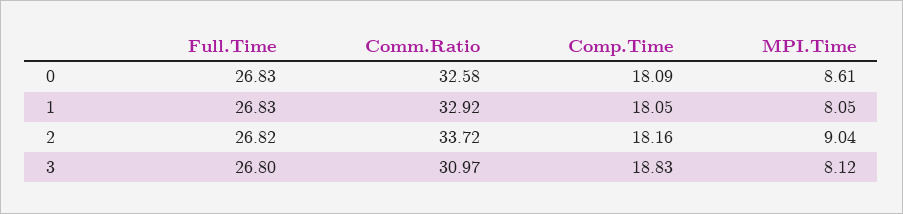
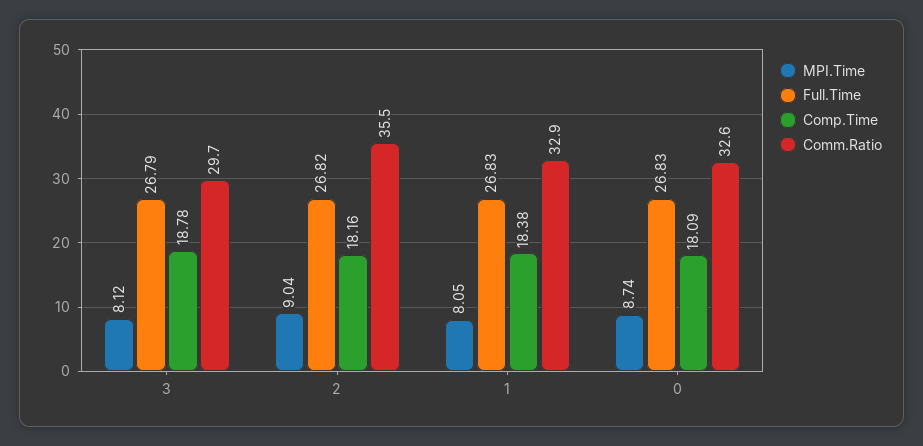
  {
    "Full.Time": {
      "0": 26.83,
      "1": 26.83,
      "2": 26.82,
-     "3": 26.8
+     "3": 26.79
    },
    "Comm.Ratio": {
      "0": 32.58,
      "1": 32.92,
-     "2": 33.72,
+     "2": 35.5,
-     "3": 30.97
+     "3": 29.7
    },
    "Comp.Time": {
      "0": 18.09,
-     "1": 18.05,
+     "1": 18.38,
      "2": 18.16,
-     "3": 18.83
+     "3": 18.78
    },
    "MPI.Time": {
-     "0": 8.61,
+     "0": 8.74,
      "1": 8.05,
      "2": 9.04,
      "3": 8.12
    }
  }

